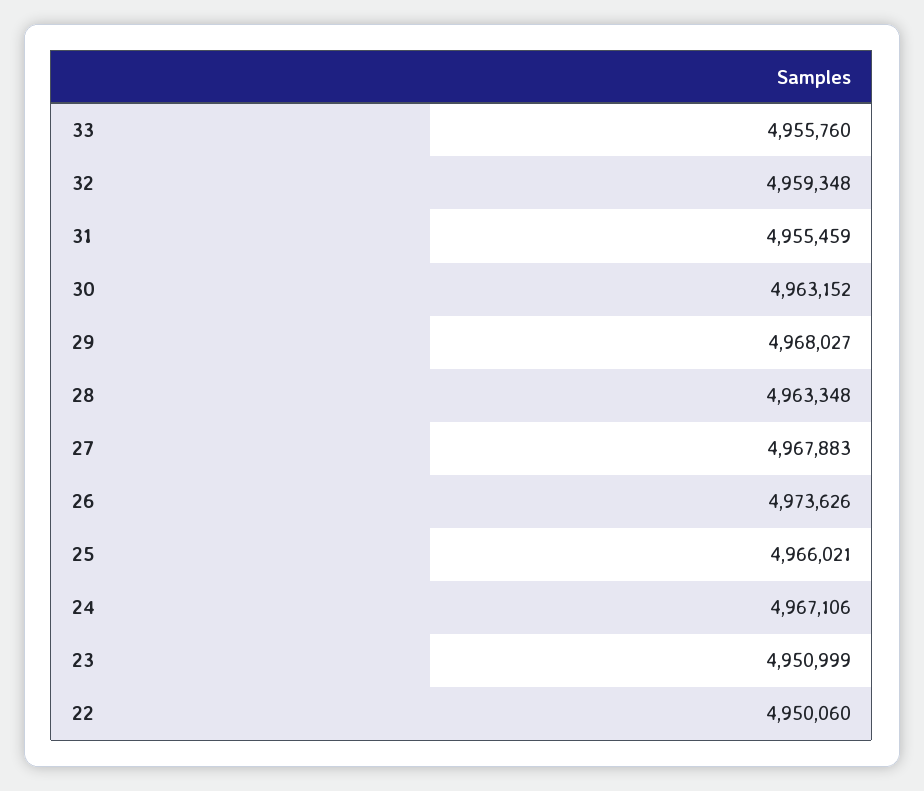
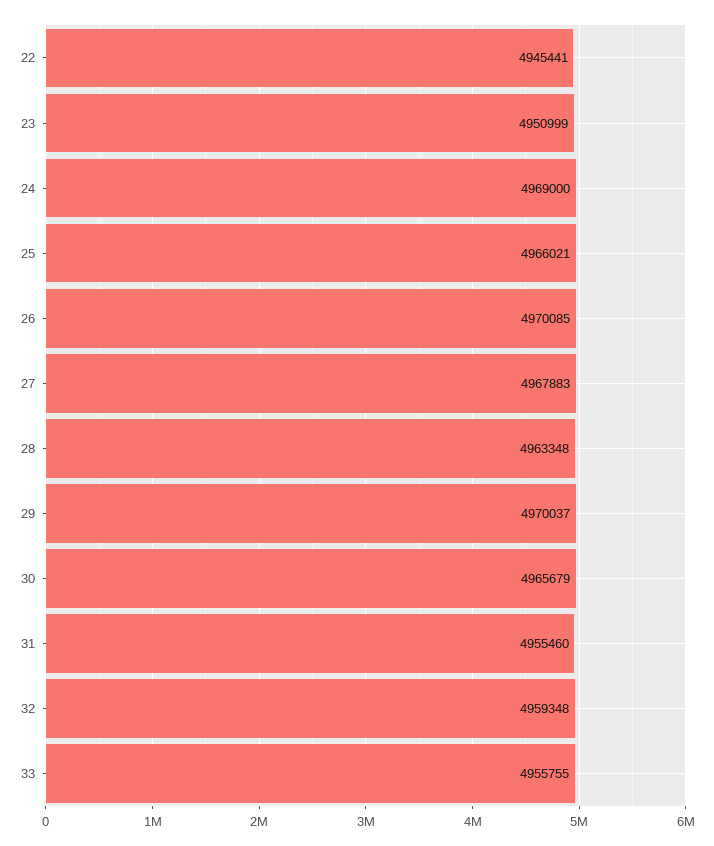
  {
-   "33": 4955760,
+   "33": 4955755,
    "32": 4959348,
-   "31": 4955459,
+   "31": 4955460,
-   "30": 4963152,
+   "30": 4965679,
-   "29": 4968027,
+   "29": 4970037,
    "28": 4963348,
    "27": 4967883,
-   "26": 4973626,
+   "26": 4970085,
    "25": 4966021,
-   "24": 4967106,
+   "24": 4969000,
    "23": 4950999,
-   "22": 4950060
+   "22": 4945441
  }

